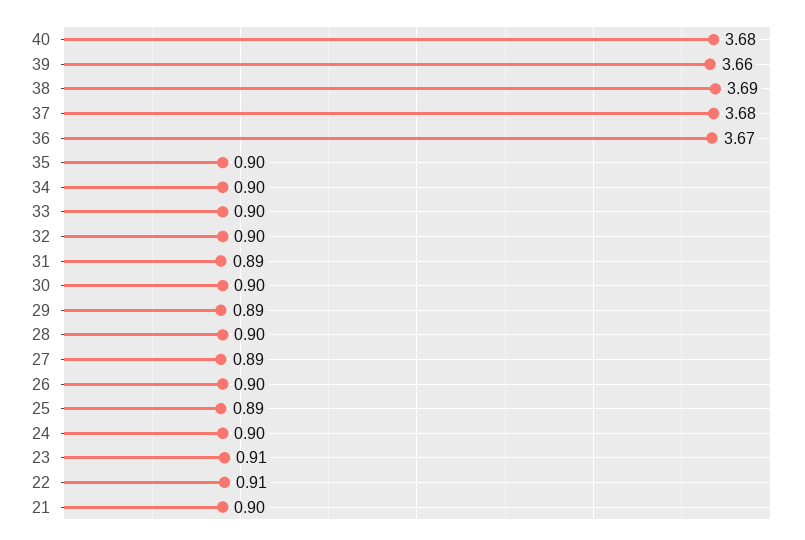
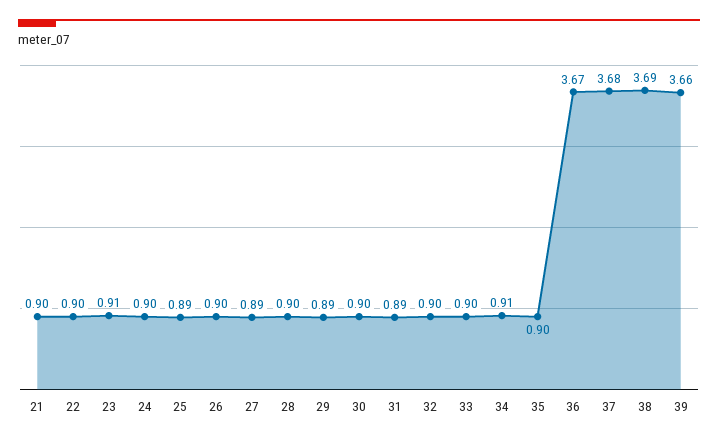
  {
-   "40": 3.68,
    "39": 3.66,
    "38": 3.69,
    "37": 3.68,
    "36": 3.67,
    "35": 0.9,
-   "34": 0.9,
+   "34": 0.91,
    "33": 0.9,
    "32": 0.9,
    "31": 0.89,
    "30": 0.9,
    "29": 0.89,
    "28": 0.9,
    "27": 0.89,
    "26": 0.9,
    "25": 0.89,
    "24": 0.9,
    "23": 0.91,
-   "22": 0.91,
+   "22": 0.9,
    "21": 0.9
  }

